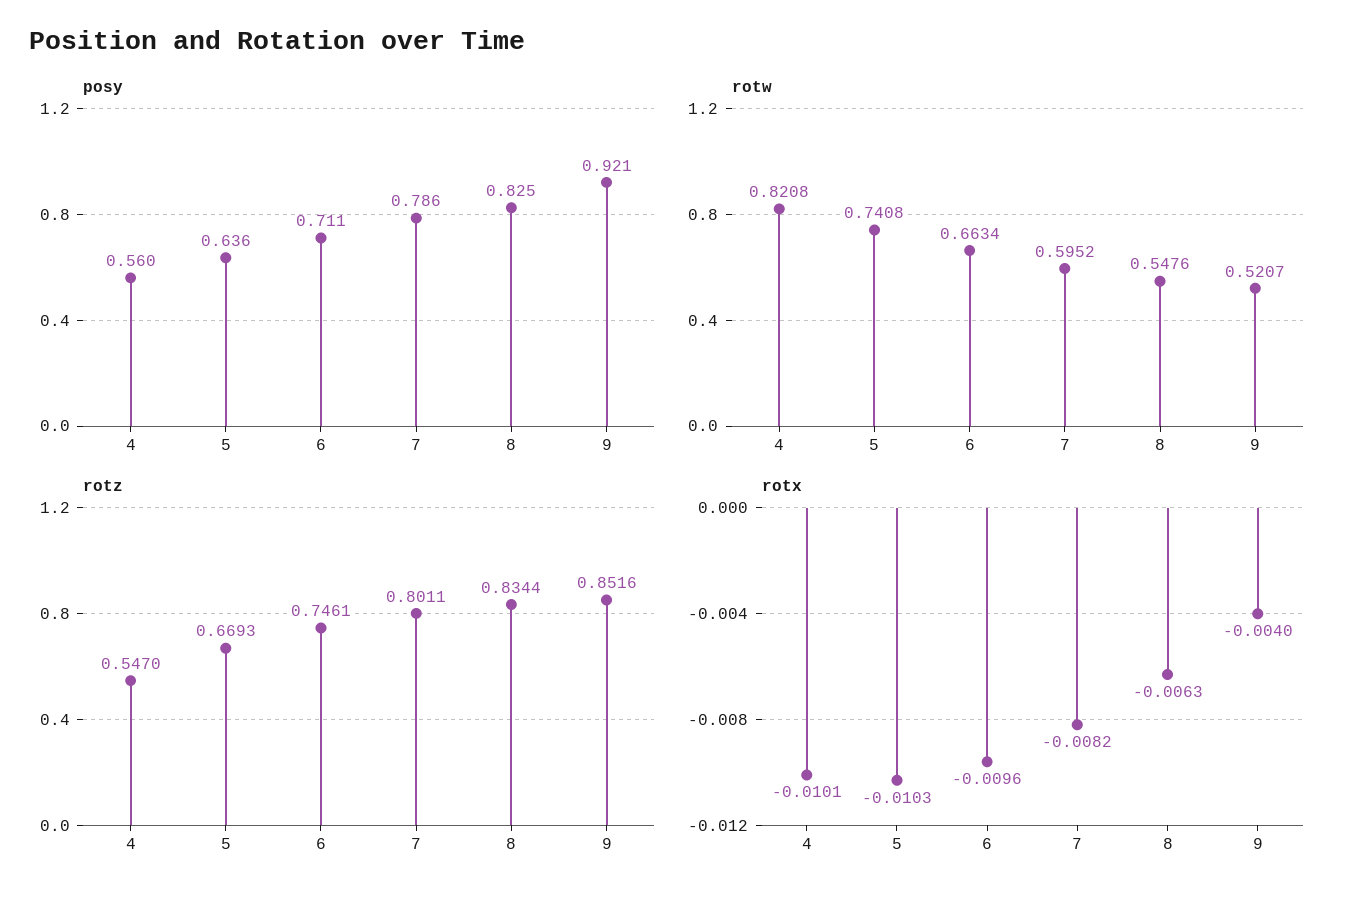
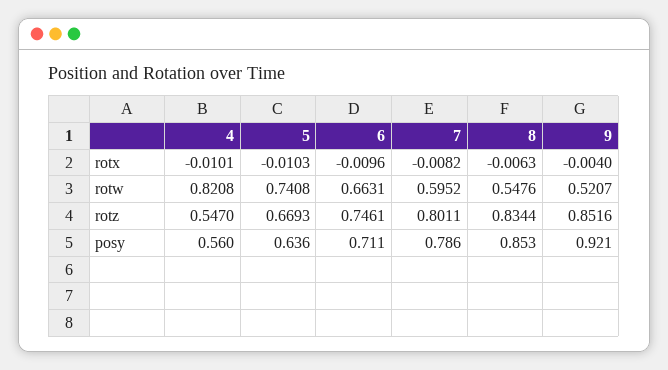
  {
    "posy": {
      "4": 0.56,
      "5": 0.636,
      "6": 0.711,
      "7": 0.786,
-     "8": 0.825,
+     "8": 0.853,
      "9": 0.921
    },
    "rotw": {
      "4": 0.8208,
      "5": 0.7408,
-     "6": 0.6634,
+     "6": 0.6631,
      "7": 0.5952,
      "8": 0.5476,
      "9": 0.5207
    },
    "rotz": {
      "4": 0.547,
      "5": 0.6693,
      "6": 0.7461,
      "7": 0.8011,
      "8": 0.8344,
      "9": 0.8516
    },
    "rotx": {
      "4": -0.0101,
      "5": -0.0103,
      "6": -0.0096,
      "7": -0.0082,
      "8": -0.0063,
      "9": -0.004
    }
  }

